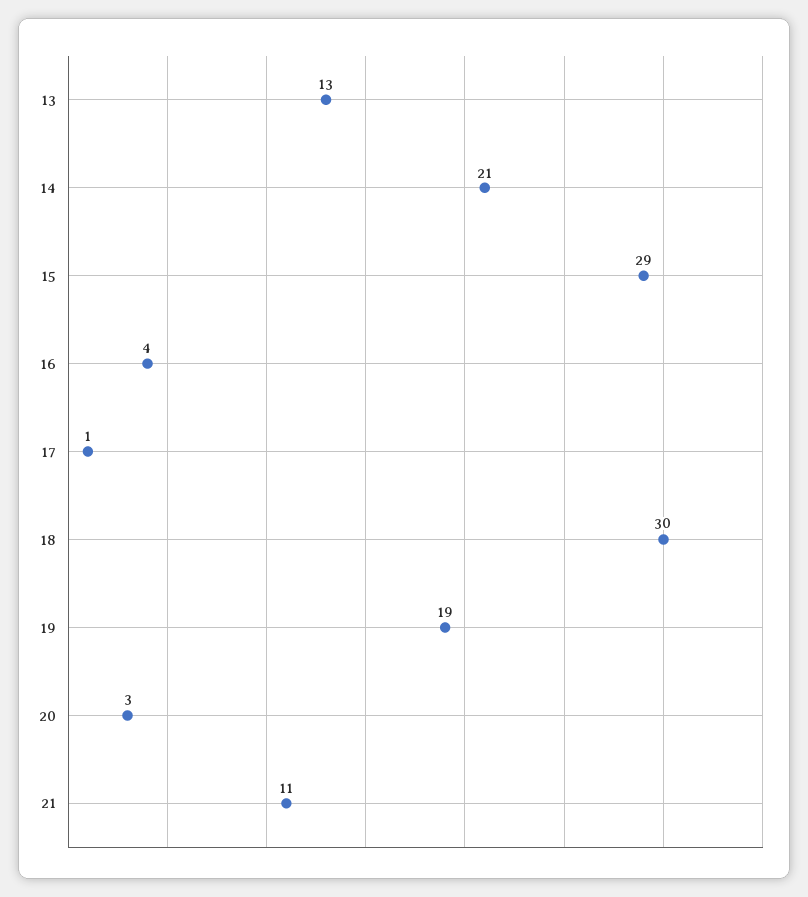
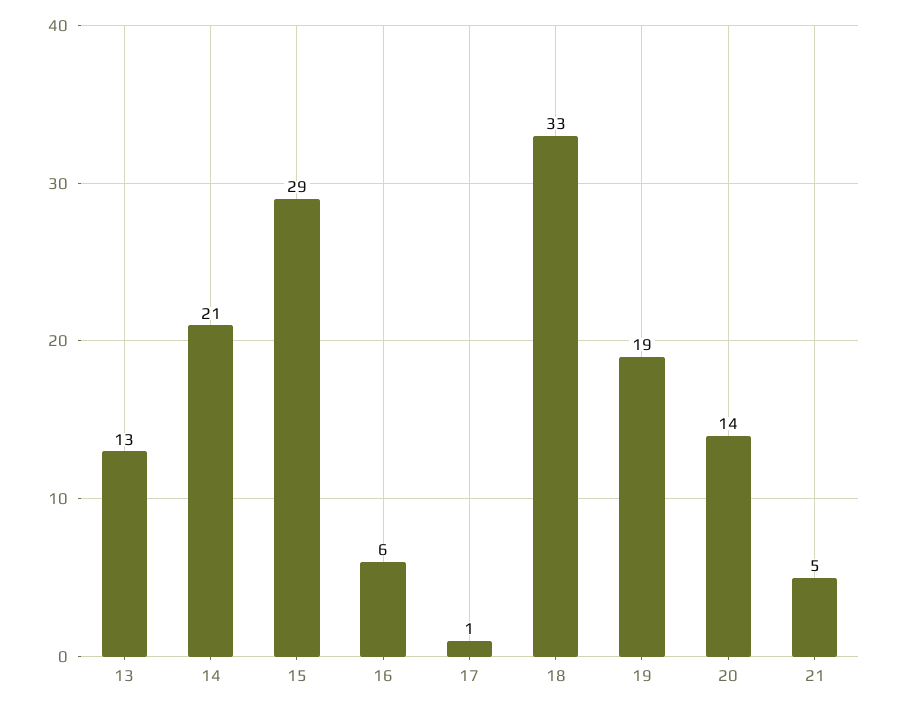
  {
    "13": 13,
    "14": 21,
    "15": 29,
-   "16": 4,
+   "16": 6,
    "17": 1,
-   "18": 30,
+   "18": 33,
    "19": 19,
-   "20": 3,
+   "20": 14,
-   "21": 11
+   "21": 5
  }

